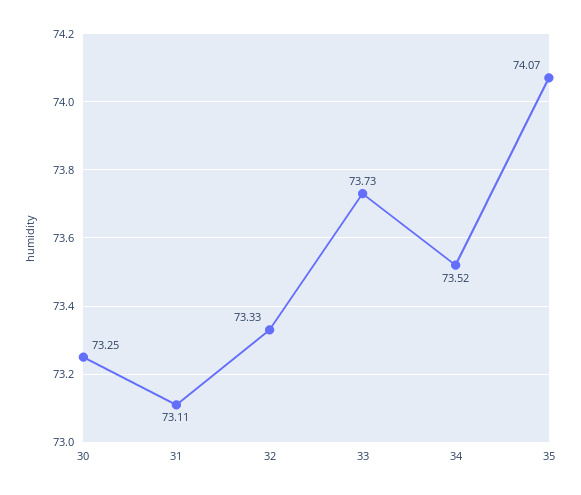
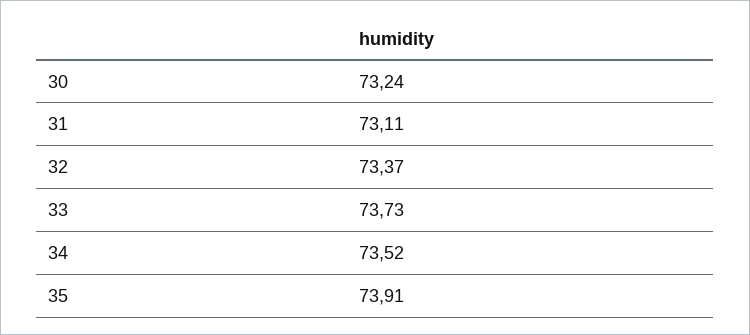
  {
-   "30": 73.25,
+   "30": 73.24,
    "31": 73.11,
-   "32": 73.33,
+   "32": 73.37,
    "33": 73.73,
    "34": 73.52,
-   "35": 74.07
+   "35": 73.91
  }

